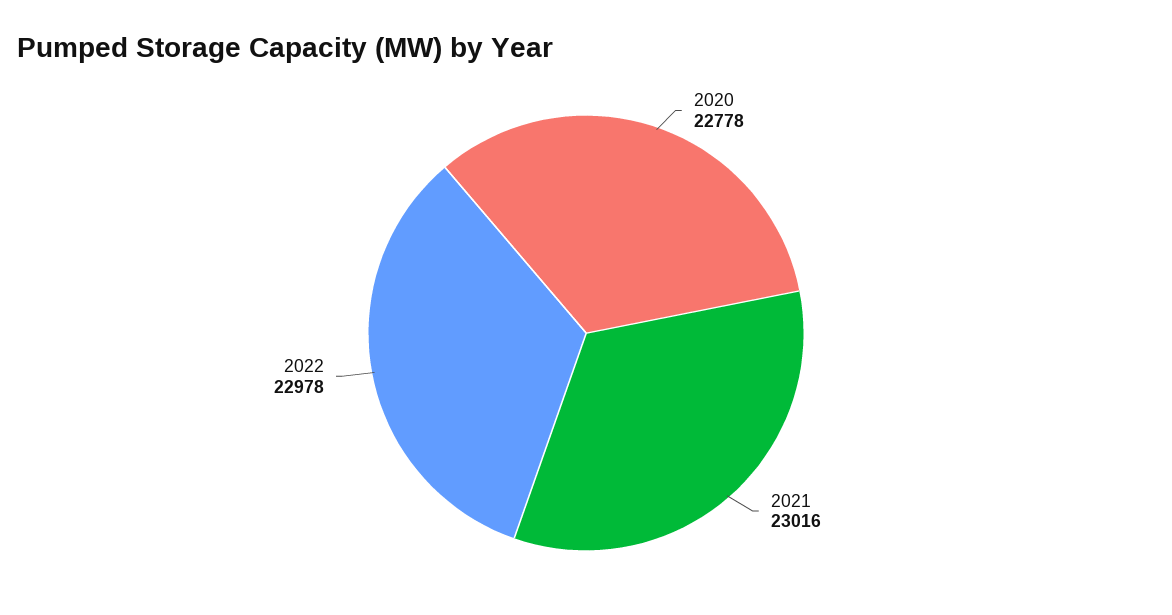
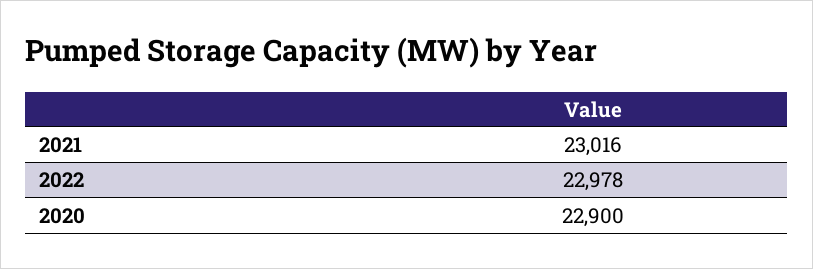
  {
-   "2020": 22778,
+   "2020": 22900,
    "2021": 23016,
    "2022": 22978
  }

